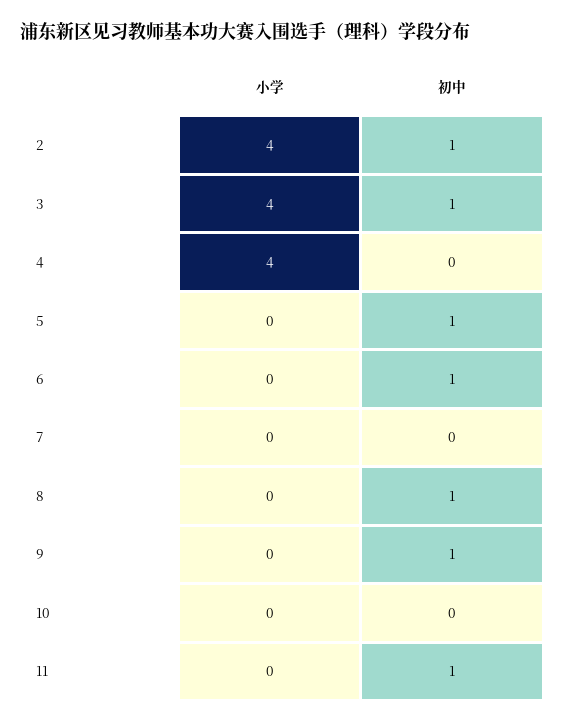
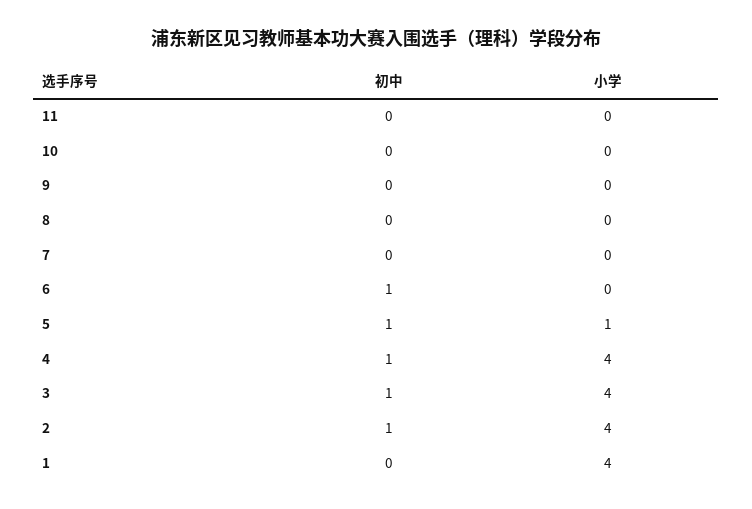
  {
    "小学": {
      "2": 4,
      "3": 4,
      "4": 4,
-     "5": 0,
+     "5": 1,
      "6": 0,
      "7": 0,
      "8": 0,
      "9": 0,
      "10": 0,
-     "11": 0
+     "11": 0,
+     "1": 4
    },
    "初中": {
      "2": 1,
      "3": 1,
-     "4": 0,
+     "4": 1,
      "5": 1,
      "6": 1,
      "7": 0,
-     "8": 1,
+     "8": 0,
-     "9": 1,
+     "9": 0,
      "10": 0,
-     "11": 1
+     "11": 0,
+     "1": 0
    }
  }

